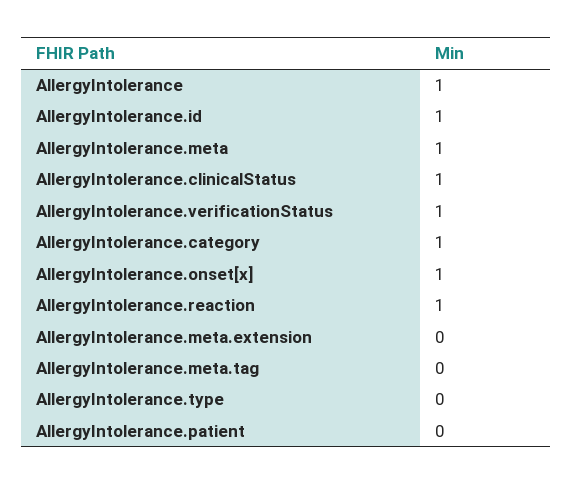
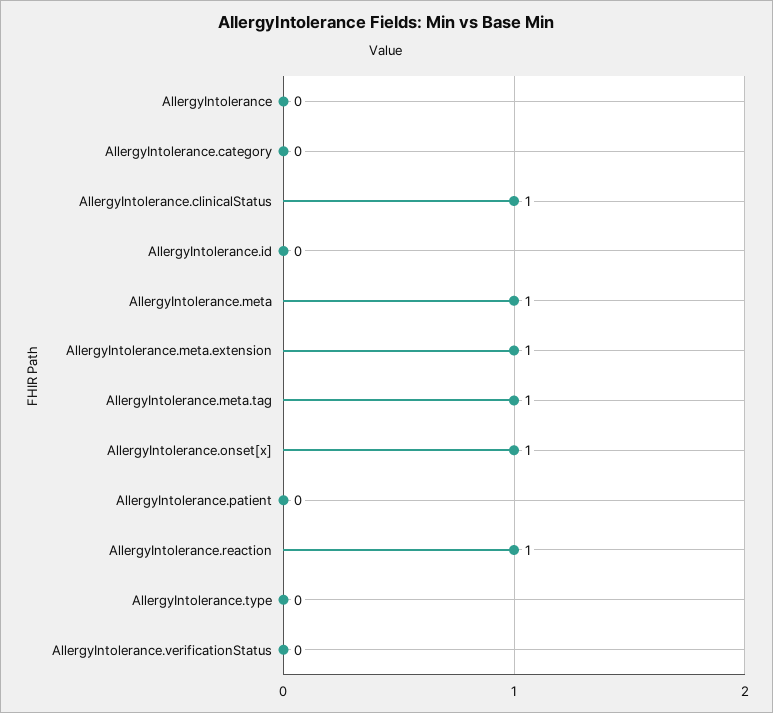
  {
-   "AllergyIntolerance": 1,
+   "AllergyIntolerance": 0,
-   "AllergyIntolerance.id": 1,
+   "AllergyIntolerance.id": 0,
    "AllergyIntolerance.meta": 1,
    "AllergyIntolerance.clinicalStatus": 1,
-   "AllergyIntolerance.verificationStatus": 1,
+   "AllergyIntolerance.verificationStatus": 0,
-   "AllergyIntolerance.category": 1,
+   "AllergyIntolerance.category": 0,
    "AllergyIntolerance.onset[x]": 1,
    "AllergyIntolerance.reaction": 1,
-   "AllergyIntolerance.meta.extension": 0,
+   "AllergyIntolerance.meta.extension": 1,
-   "AllergyIntolerance.meta.tag": 0,
+   "AllergyIntolerance.meta.tag": 1,
    "AllergyIntolerance.type": 0,
    "AllergyIntolerance.patient": 0
  }

